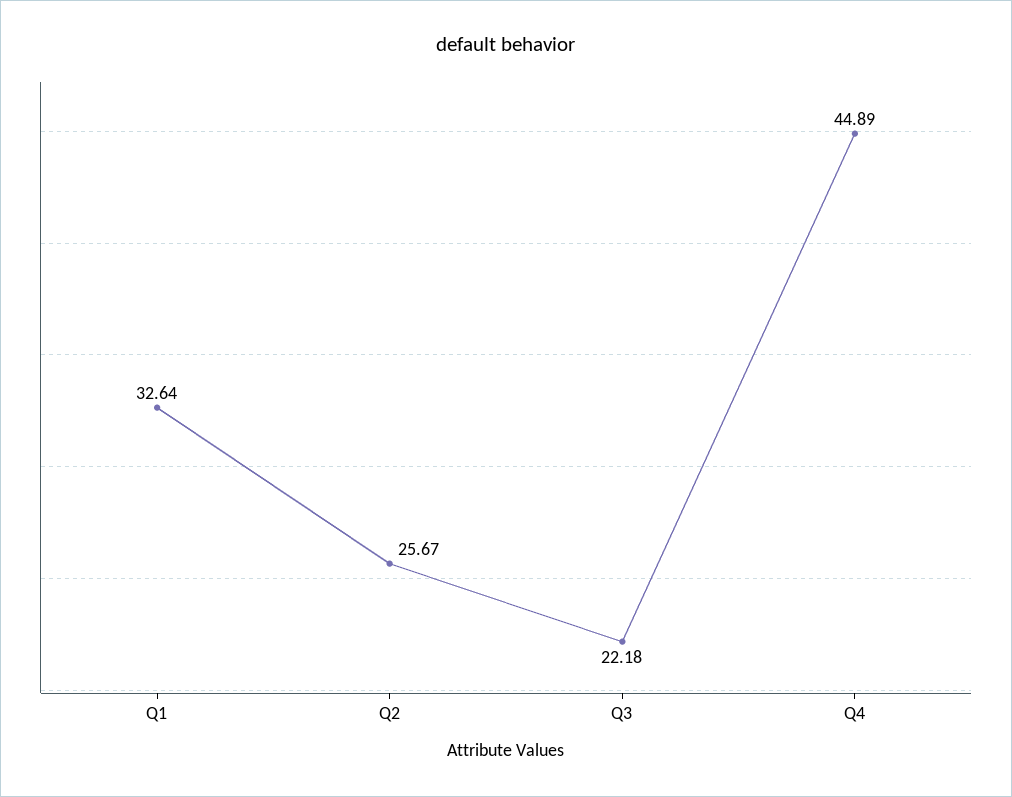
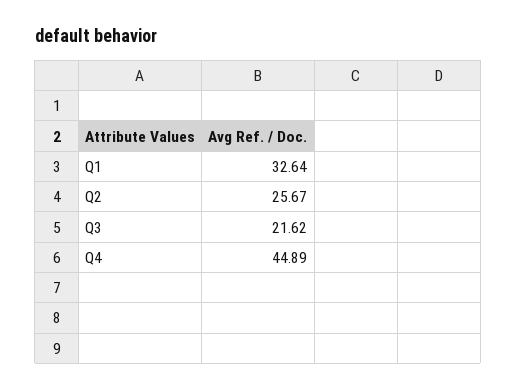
  {
    "Q1": 32.64,
    "Q2": 25.67,
-   "Q3": 22.18,
+   "Q3": 21.62,
    "Q4": 44.89
  }

